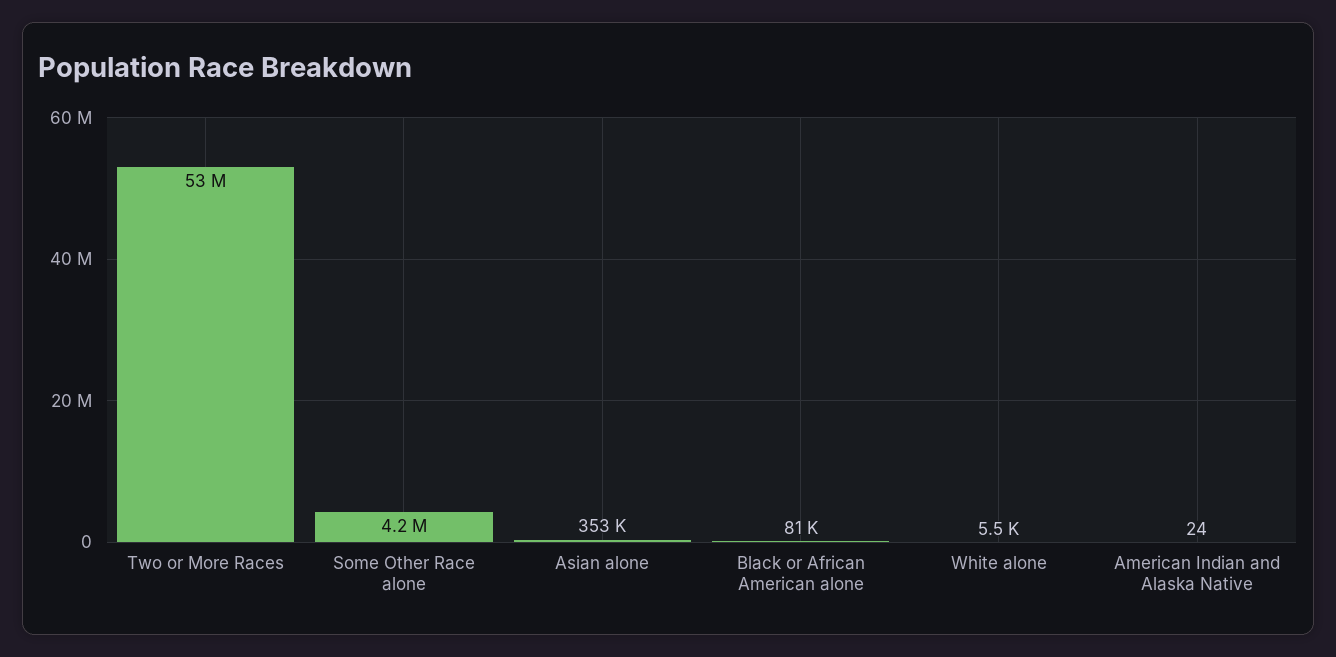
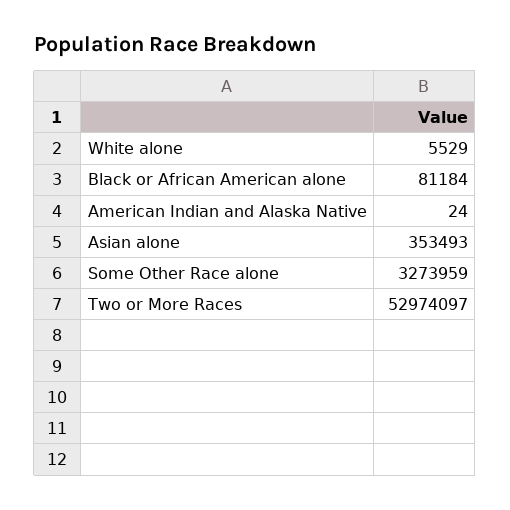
  {
    "Two or More Races": 52974097,
-   "Some Other Race alone": 4200000,
+   "Some Other Race alone": 3273959,
    "Asian alone": 353493,
    "Black or African American alone": 81184,
    "White alone": 5529,
    "American Indian and Alaska Native": 24
  }

